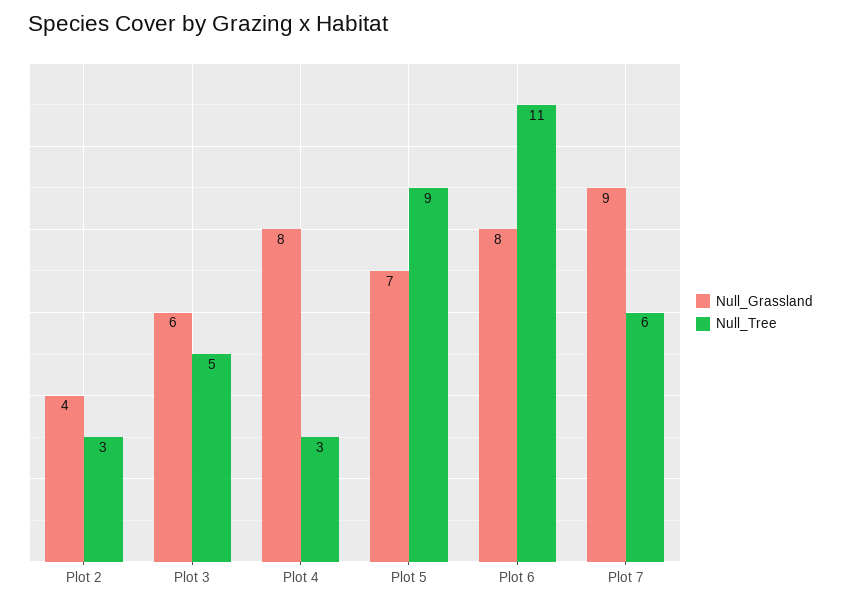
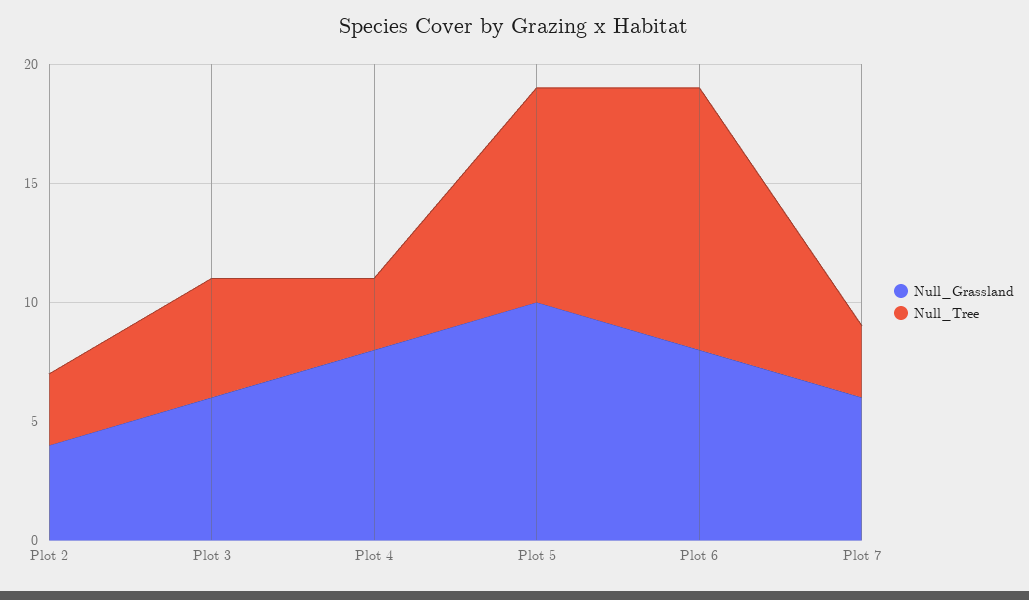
  {
    "Null_Grassland": {
      "Plot 2": 4,
      "Plot 3": 6,
      "Plot 4": 8,
-     "Plot 5": 7,
+     "Plot 5": 10,
      "Plot 6": 8,
-     "Plot 7": 9
+     "Plot 7": 6
    },
    "Null_Tree": {
      "Plot 2": 3,
      "Plot 3": 5,
      "Plot 4": 3,
      "Plot 5": 9,
      "Plot 6": 11,
-     "Plot 7": 6
+     "Plot 7": 3
    }
  }

